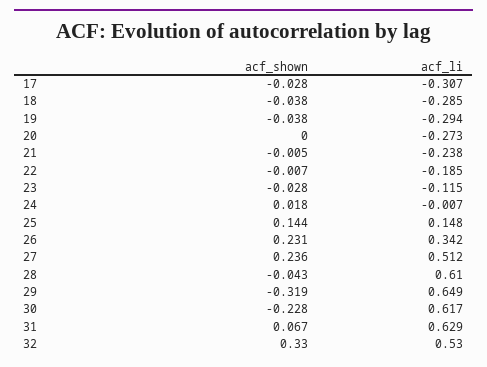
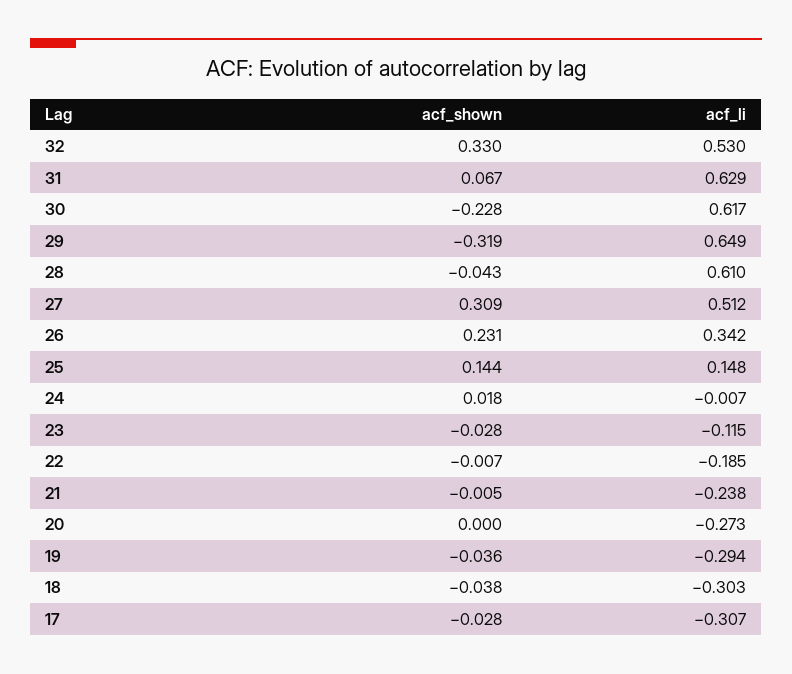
  {
    "acf_shown": {
      "17": -0.028,
      "18": -0.038,
-     "19": -0.038,
+     "19": -0.036,
      "20": 0,
      "21": -0.005,
      "22": -0.007,
      "23": -0.028,
      "24": 0.018,
      "25": 0.144,
      "26": 0.231,
-     "27": 0.236,
+     "27": 0.309,
      "28": -0.043,
      "29": -0.319,
      "30": -0.228,
      "31": 0.067,
      "32": 0.33
    },
    "acf_li": {
      "17": -0.307,
-     "18": -0.285,
+     "18": -0.303,
      "19": -0.294,
      "20": -0.273,
      "21": -0.238,
      "22": -0.185,
      "23": -0.115,
      "24": -0.007,
      "25": 0.148,
      "26": 0.342,
      "27": 0.512,
      "28": 0.61,
      "29": 0.649,
      "30": 0.617,
      "31": 0.629,
      "32": 0.53
    }
  }

